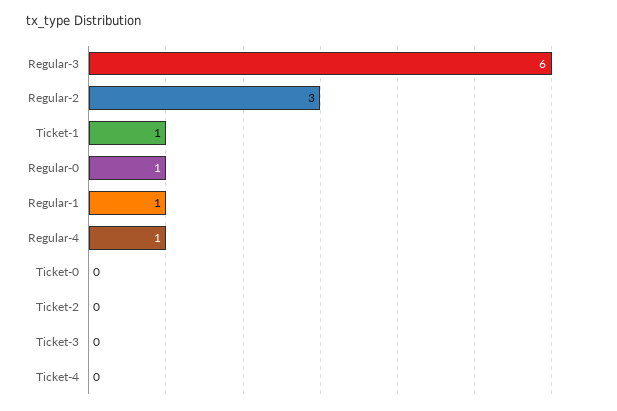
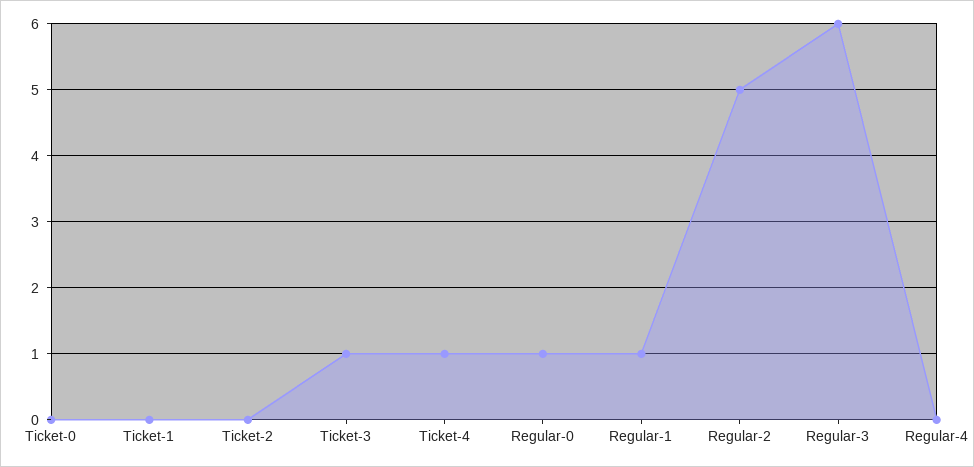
  {
    "Regular-3": 6,
-   "Regular-2": 3,
+   "Regular-2": 5,
-   "Ticket-1": 1,
+   "Ticket-1": 0,
    "Regular-0": 1,
    "Regular-1": 1,
-   "Regular-4": 1,
+   "Regular-4": 0,
    "Ticket-0": 0,
    "Ticket-2": 0,
-   "Ticket-3": 0,
+   "Ticket-3": 1,
-   "Ticket-4": 0
+   "Ticket-4": 1
  }

